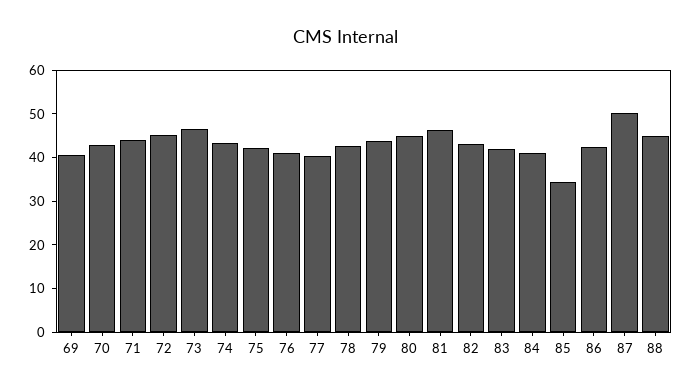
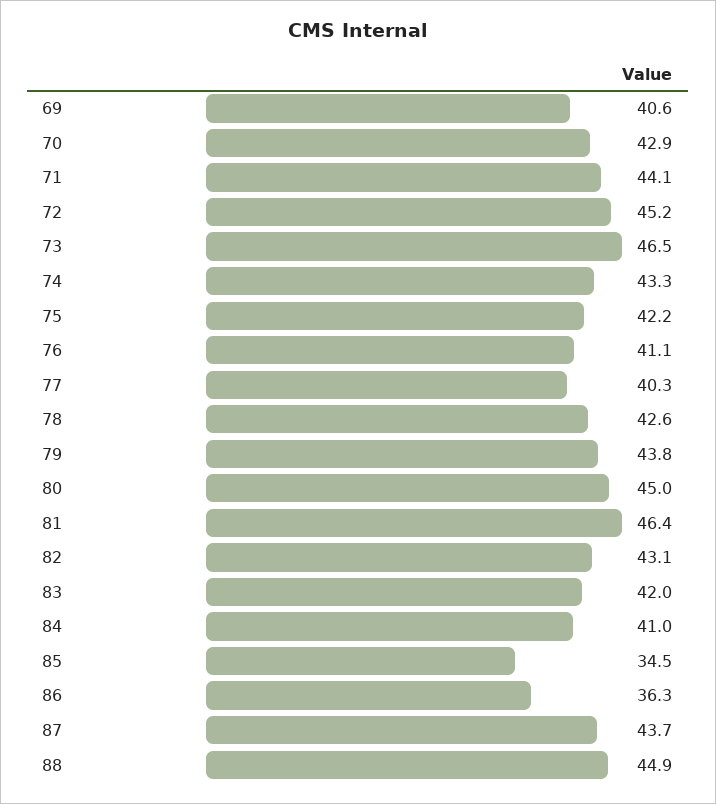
  {
    "69": 40.6,
    "70": 42.9,
    "71": 44.1,
    "72": 45.2,
    "73": 46.5,
    "74": 43.3,
    "75": 42.2,
    "76": 41.1,
    "77": 40.3,
    "78": 42.6,
    "79": 43.8,
    "80": 45,
    "81": 46.4,
    "82": 43.1,
    "83": 42,
    "84": 41,
    "85": 34.5,
-   "86": 42,
+   "86": 36.3,
-   "87": 50,
+   "87": 43.7,
    "88": 44.9
  }

